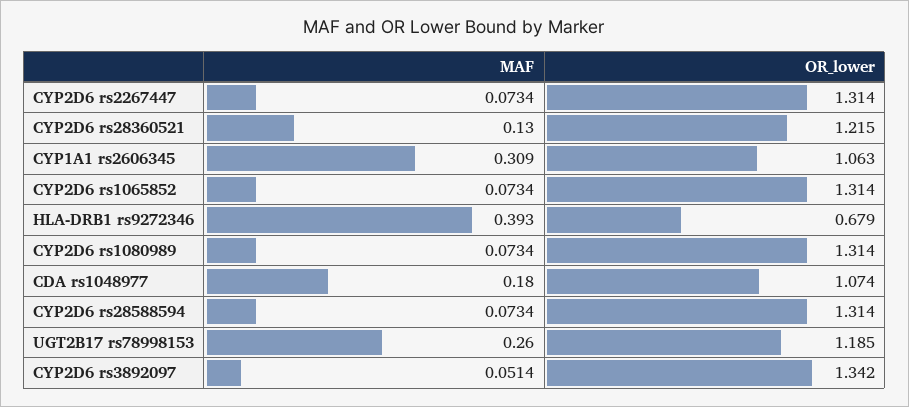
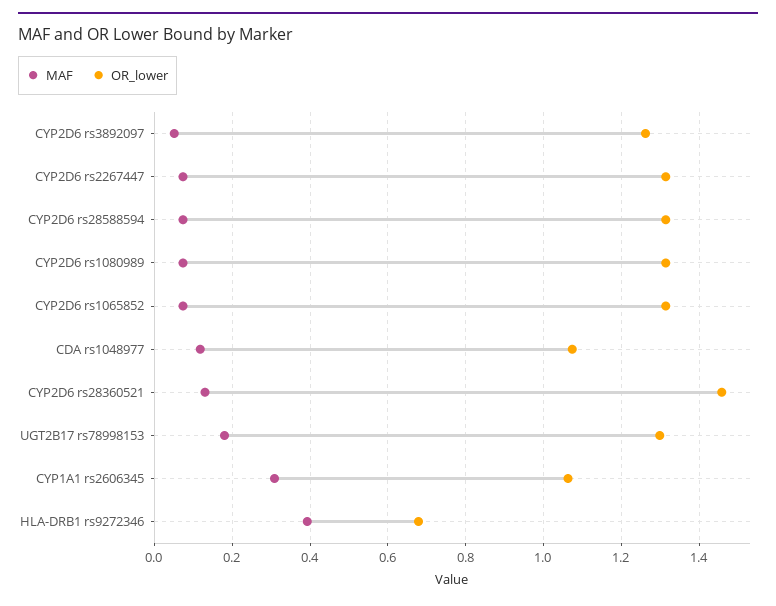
  {
    "MAF": {
      "CYP2D6 rs2267447": 0.0734,
      "CYP2D6 rs28360521": 0.13,
      "CYP1A1 rs2606345": 0.309,
      "CYP2D6 rs1065852": 0.0734,
      "HLA-DRB1 rs9272346": 0.393,
      "CYP2D6 rs1080989": 0.0734,
-     "CDA rs1048977": 0.18,
+     "CDA rs1048977": 0.12,
      "CYP2D6 rs28588594": 0.0734,
-     "UGT2B17 rs78998153": 0.26,
+     "UGT2B17 rs78998153": 0.18,
      "CYP2D6 rs3892097": 0.0514
    },
    "OR_lower": {
      "CYP2D6 rs2267447": 1.314,
-     "CYP2D6 rs28360521": 1.215,
+     "CYP2D6 rs28360521": 1.46,
      "CYP1A1 rs2606345": 1.063,
      "CYP2D6 rs1065852": 1.314,
      "HLA-DRB1 rs9272346": 0.679,
      "CYP2D6 rs1080989": 1.314,
      "CDA rs1048977": 1.074,
      "CYP2D6 rs28588594": 1.314,
-     "UGT2B17 rs78998153": 1.185,
+     "UGT2B17 rs78998153": 1.3,
-     "CYP2D6 rs3892097": 1.342
+     "CYP2D6 rs3892097": 1.26
    }
  }

